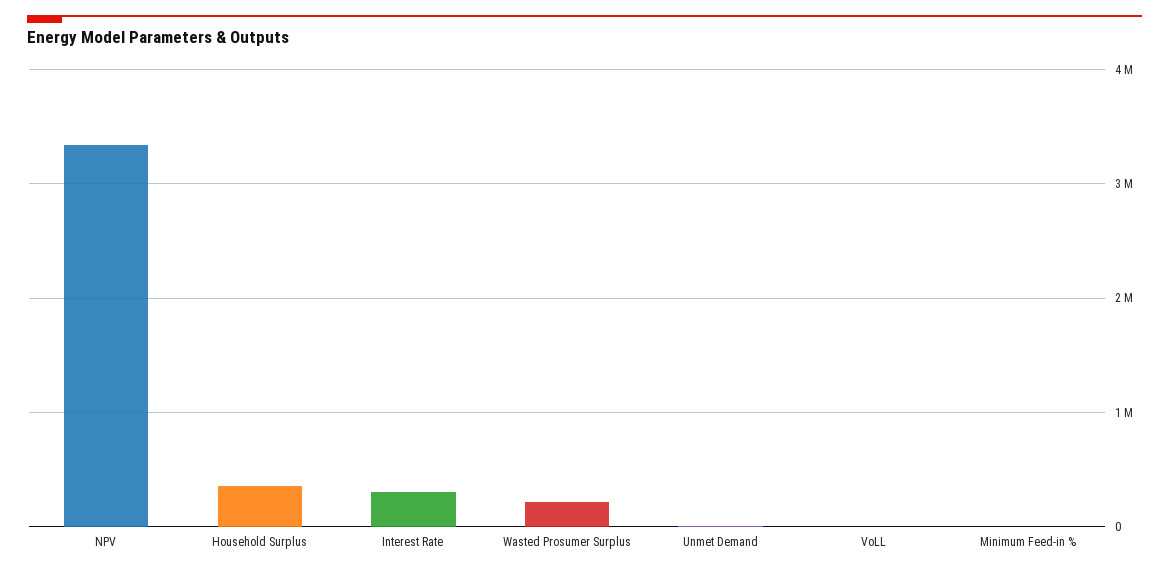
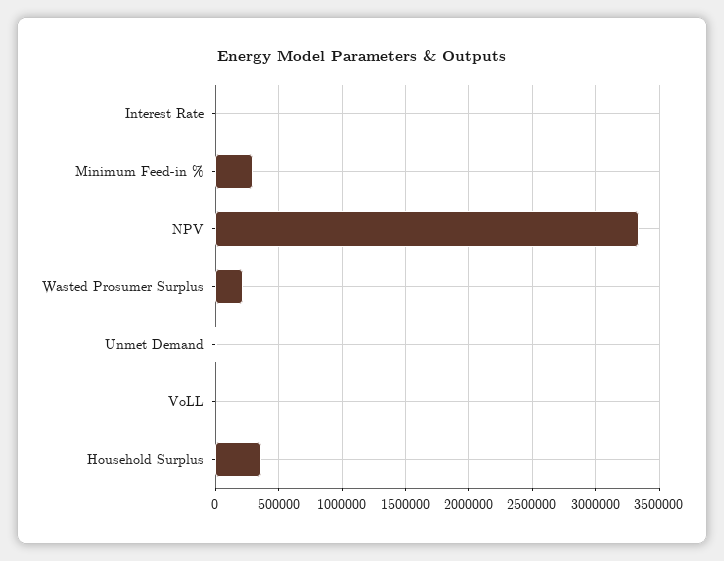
  {
    "NPV": 3350000,
    "Household Surplus": 350000,
-   "Interest Rate": 300000,
+   "Interest Rate": 0,
    "Wasted Prosumer Surplus": 200000,
    "Unmet Demand": 0,
    "VoLL": 0,
-   "Minimum Feed-in %": 0
+   "Minimum Feed-in %": 300000
  }

